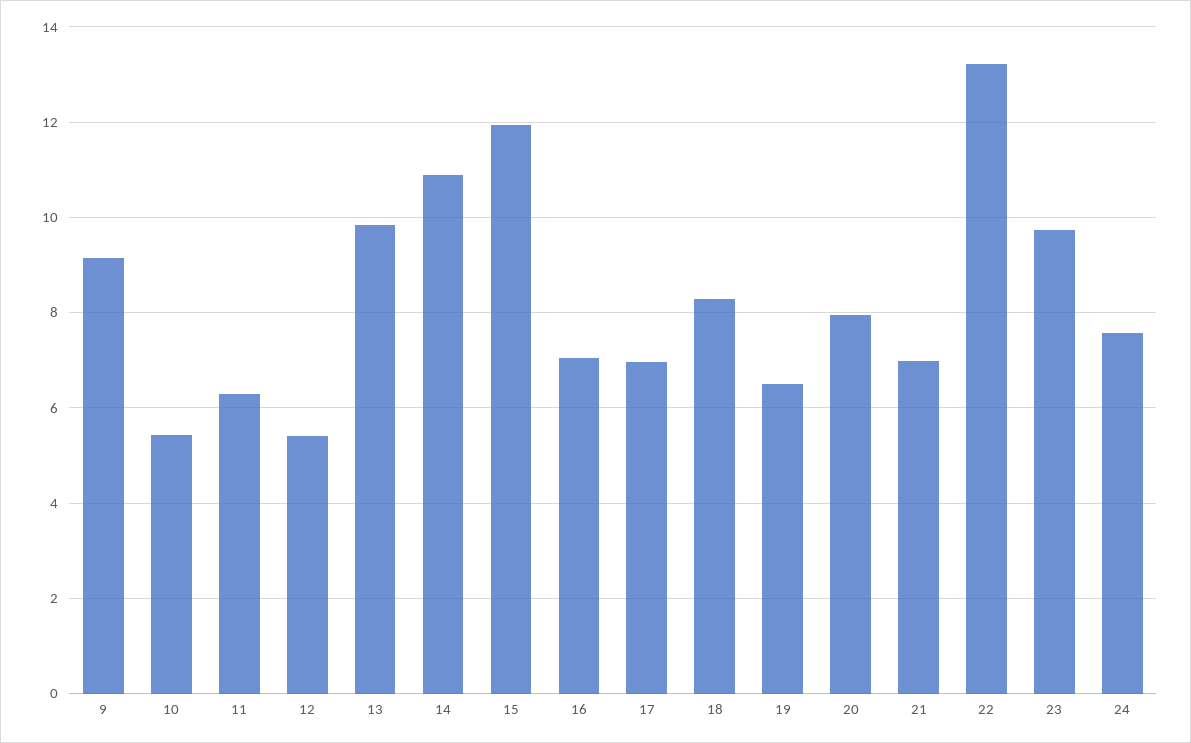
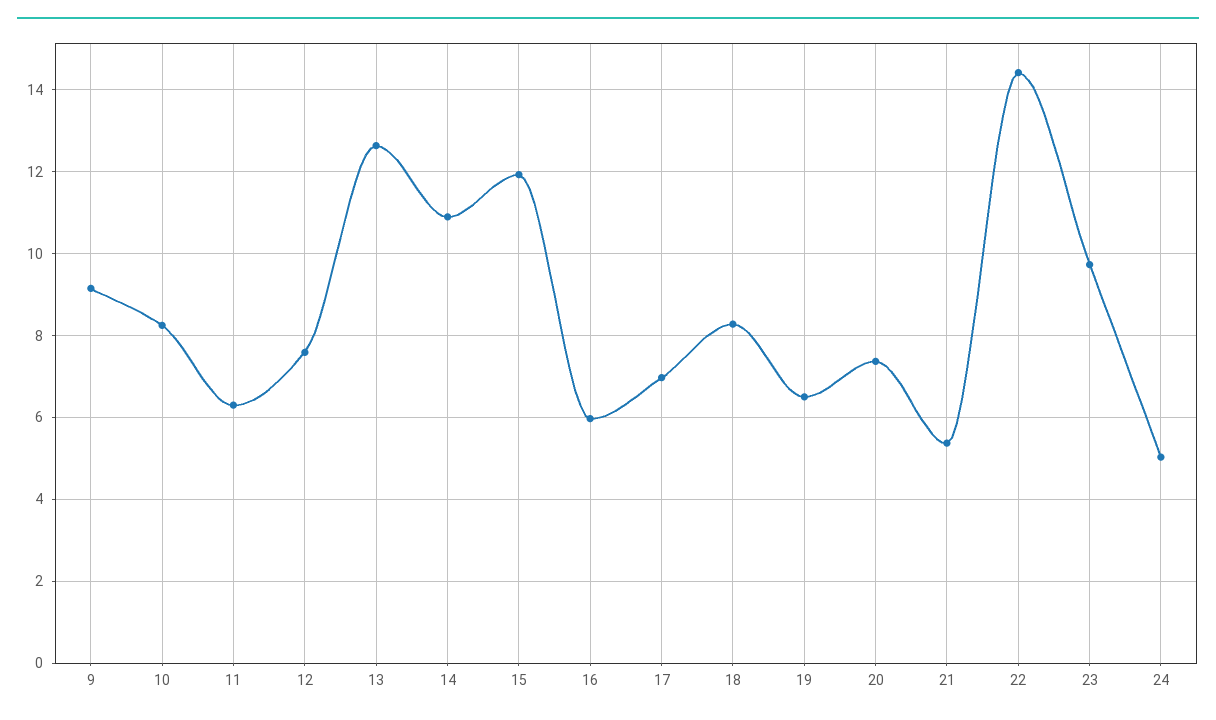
  {
    "9": 9.2,
-   "10": 5.4,
+   "10": 8.2,
    "11": 6.4,
-   "12": 5.4,
+   "12": 7.6,
-   "13": 9.8,
+   "13": 12.6,
    "14": 11,
    "15": 12,
-   "16": 7,
+   "16": 6,
    "17": 7,
    "18": 8.2,
    "19": 6.6,
-   "20": 8,
+   "20": 7.4,
-   "21": 7,
+   "21": 5.4,
-   "22": 13.2,
+   "22": 14.4,
    "23": 9.8,
-   "24": 7.6
+   "24": 5
  }

